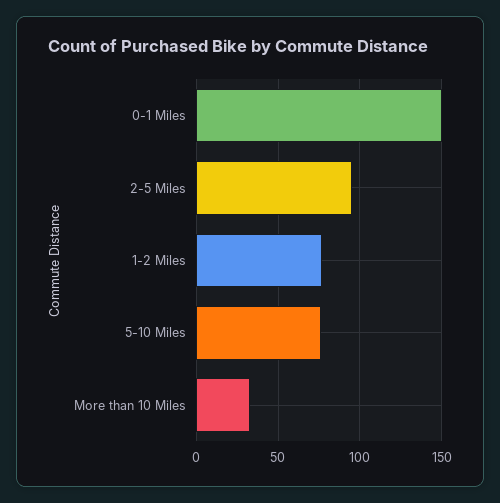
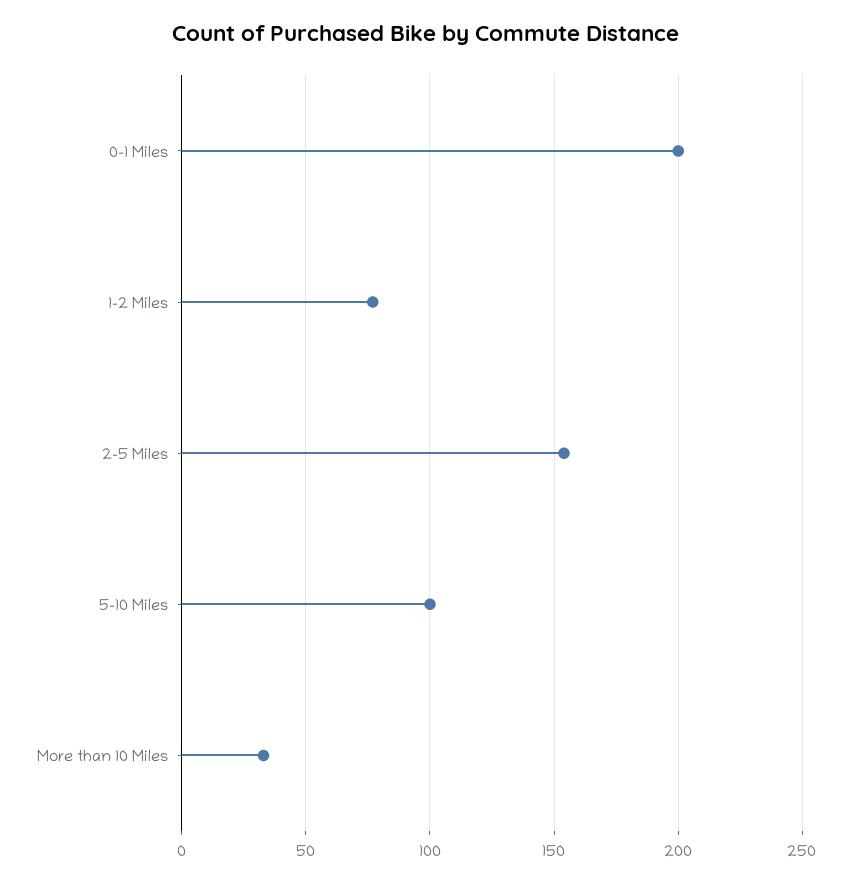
  {
-   "0-1 Miles": 150,
+   "0-1 Miles": 200,
-   "2-5 Miles": 95,
+   "2-5 Miles": 155,
    "1-2 Miles": 75,
-   "5-10 Miles": 75,
+   "5-10 Miles": 100,
    "More than 10 Miles": 35
  }

